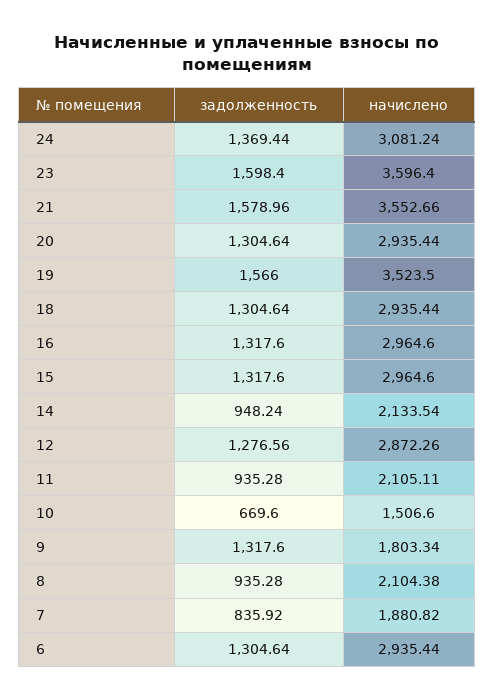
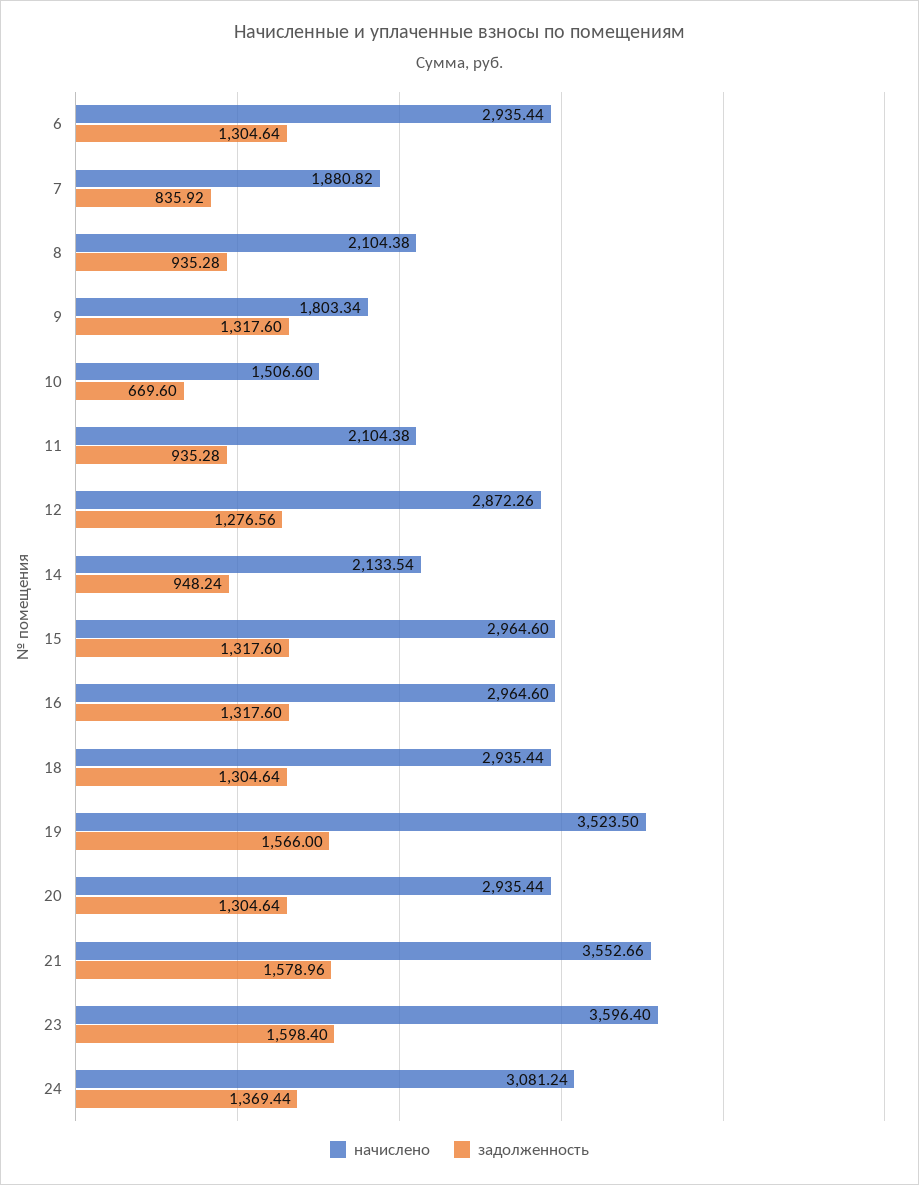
  {
    "задолженность": {
      "24": 1369.44,
      "23": 1598.4,
      "21": 1578.96,
      "20": 1304.64,
      "19": 1566,
      "18": 1304.64,
      "16": 1317.6,
      "15": 1317.6,
      "14": 948.24,
      "12": 1276.56,
      "11": 935.28,
      "10": 669.6,
      "9": 1317.6,
      "8": 935.28,
      "7": 835.92,
      "6": 1304.64
    },
    "начислено": {
      "24": 3081.24,
      "23": 3596.4,
      "21": 3552.66,
      "20": 2935.44,
      "19": 3523.5,
      "18": 2935.44,
      "16": 2964.6,
      "15": 2964.6,
      "14": 2133.54,
      "12": 2872.26,
-     "11": 2105.11,
+     "11": 2104.38,
      "10": 1506.6,
      "9": 1803.34,
      "8": 2104.38,
      "7": 1880.82,
      "6": 2935.44
    }
  }

